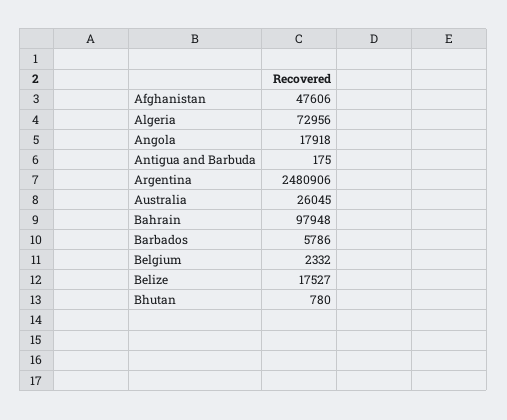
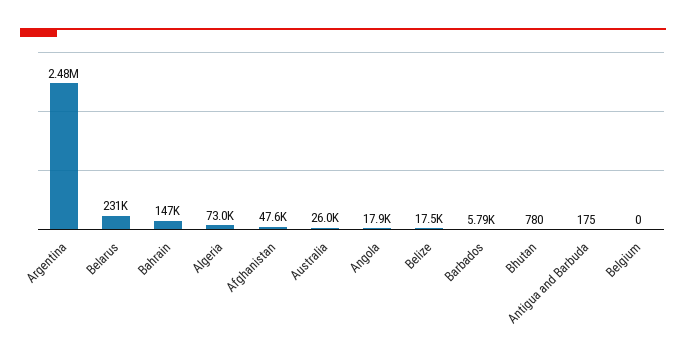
  {
    "Afghanistan": 47606,
    "Algeria": 72956,
    "Angola": 17918,
    "Antigua and Barbuda": 175,
    "Argentina": 2480906,
    "Australia": 26045,
-   "Bahrain": 97948,
+   "Bahrain": 147000,
    "Barbados": 5786,
-   "Belgium": 2332,
+   "Belgium": 0,
    "Belize": 17527,
-   "Bhutan": 780
+   "Bhutan": 780,
+   "Belarus": 231000
  }

